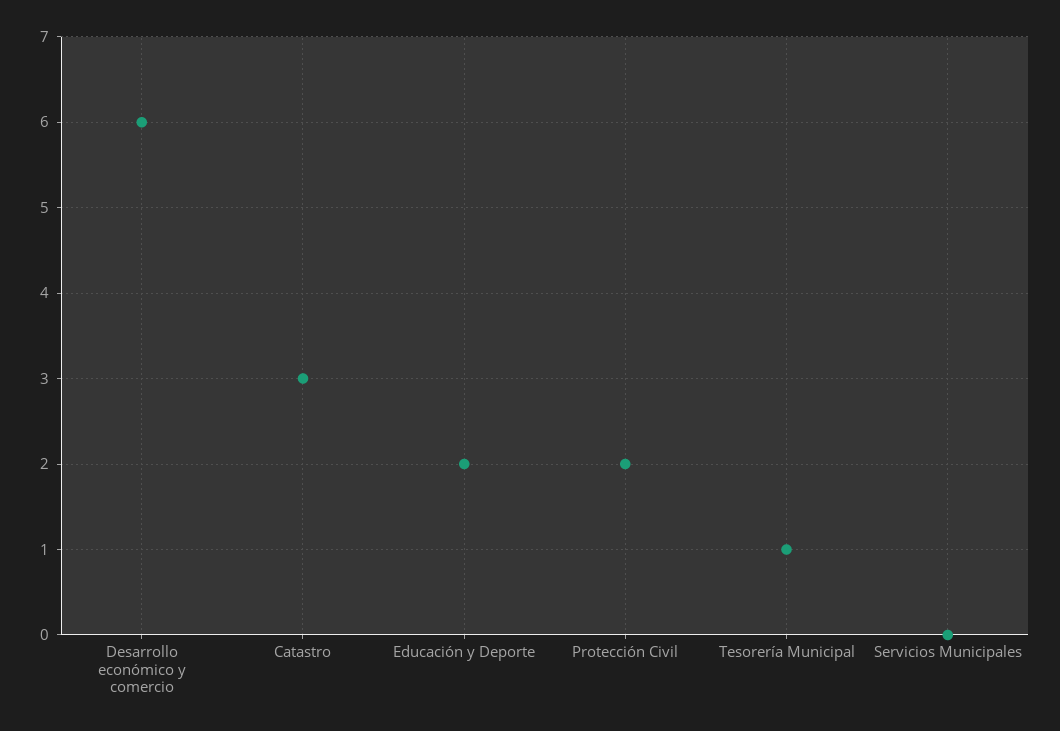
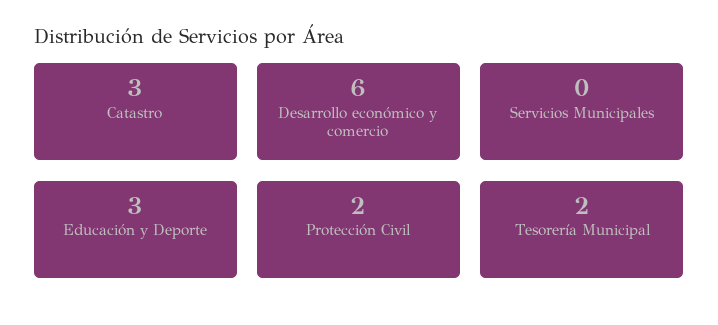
  {
    "Desarrollo económico y comercio": 6,
    "Catastro": 3,
-   "Educación y Deporte": 2,
+   "Educación y Deporte": 3,
    "Protección Civil": 2,
-   "Tesorería Municipal": 1,
+   "Tesorería Municipal": 2,
    "Servicios Municipales": 0
  }

